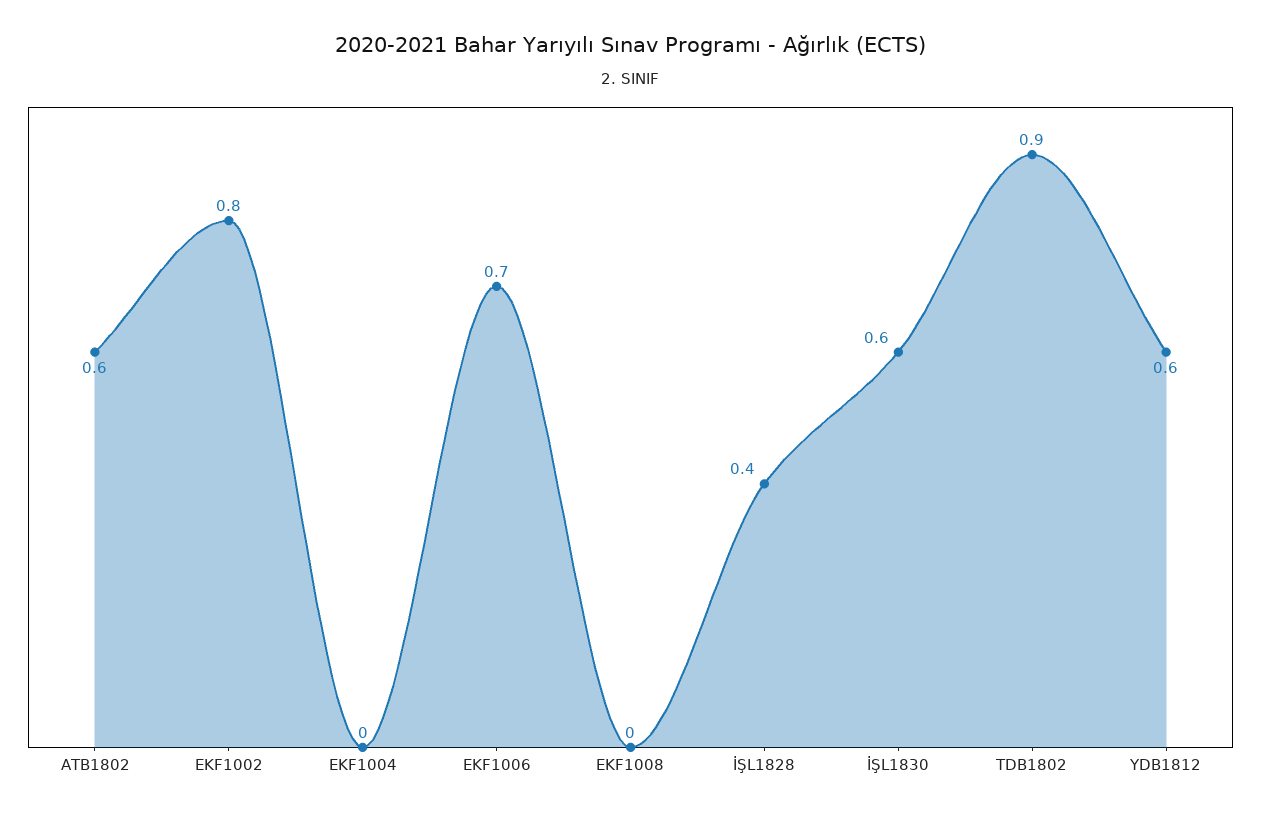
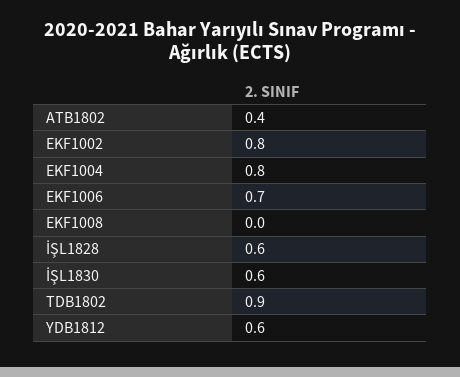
  {
-   "ATB1802": 0.6,
+   "ATB1802": 0.4,
    "EKF1002": 0.8,
-   "EKF1004": 0,
+   "EKF1004": 0.8,
    "EKF1006": 0.7,
    "EKF1008": 0,
-   "İŞL1828": 0.4,
+   "İŞL1828": 0.6,
    "İŞL1830": 0.6,
    "TDB1802": 0.9,
    "YDB1812": 0.6
  }

